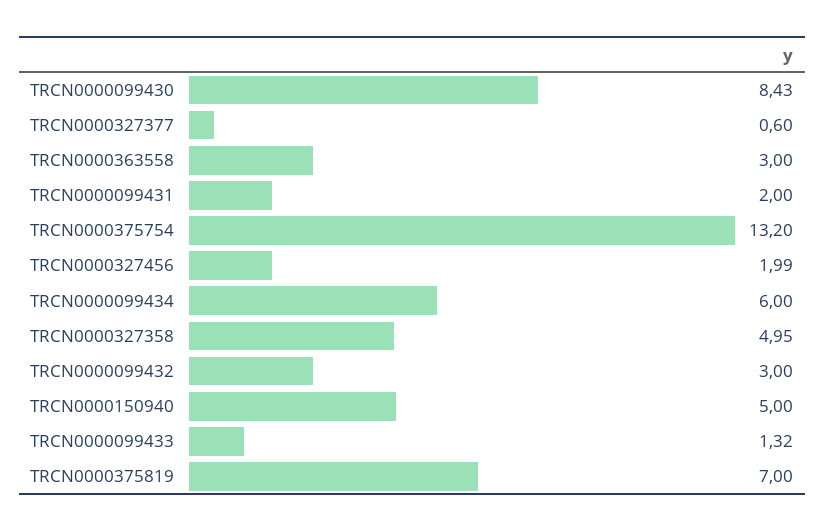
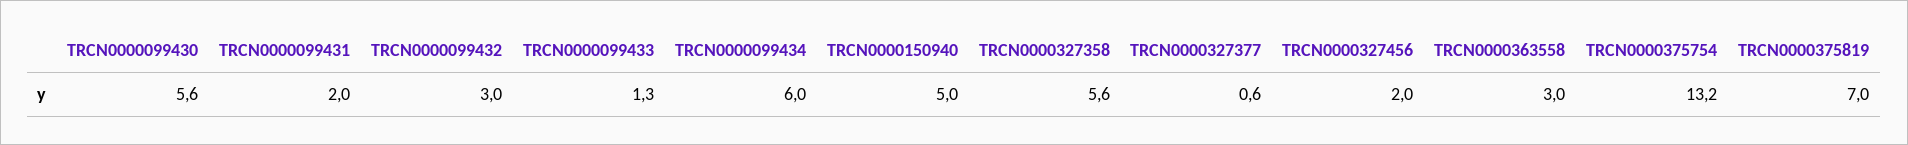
  {
-   "TRCN0000099430": 8.43,
+   "TRCN0000099430": 5.6,
    "TRCN0000327377": 0.6,
    "TRCN0000363558": 3,
    "TRCN0000099431": 2,
    "TRCN0000375754": 13.2,
    "TRCN0000327456": 1.99,
    "TRCN0000099434": 6,
-   "TRCN0000327358": 4.95,
+   "TRCN0000327358": 5.6,
    "TRCN0000099432": 3,
    "TRCN0000150940": 5,
    "TRCN0000099433": 1.32,
    "TRCN0000375819": 7
  }

